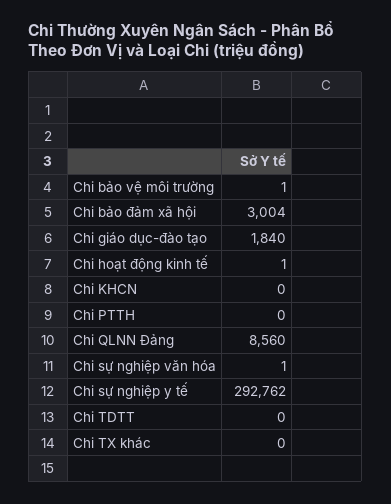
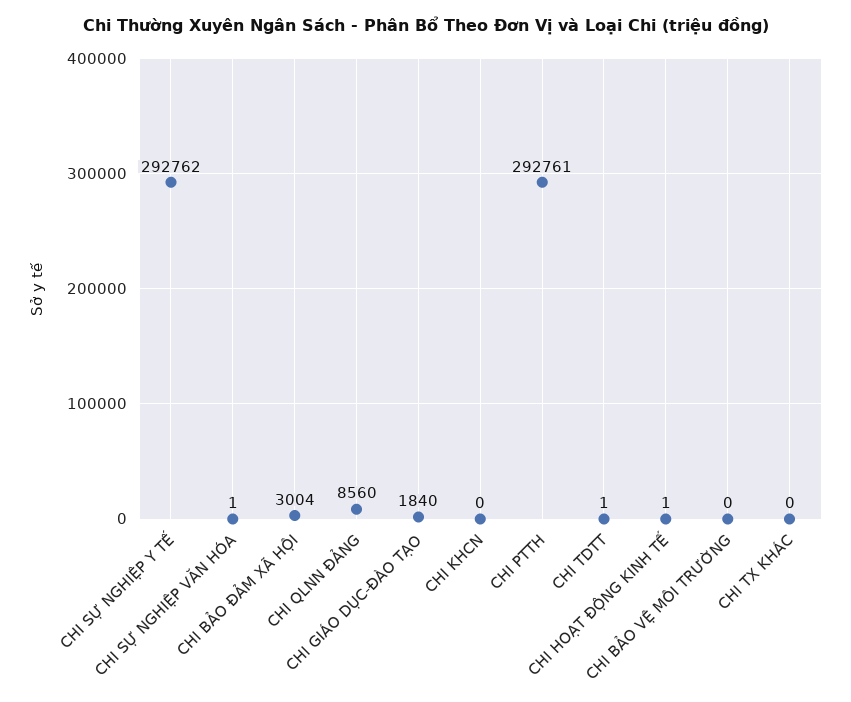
  {
-   "Chi bảo vệ môi trường": 1,
+   "Chi bảo vệ môi trường": 0,
    "Chi bảo đảm xã hội": 3004,
    "Chi giáo dục-đào tạo": 1840,
    "Chi hoạt động kinh tế": 1,
    "Chi KHCN": 0,
-   "Chi PTTH": 0,
+   "Chi PTTH": 292761,
    "Chi QLNN Đảng": 8560,
    "Chi sự nghiệp văn hóa": 1,
    "Chi sự nghiệp y tế": 292762,
-   "Chi TDTT": 0,
+   "Chi TDTT": 1,
    "Chi TX khác": 0
  }

